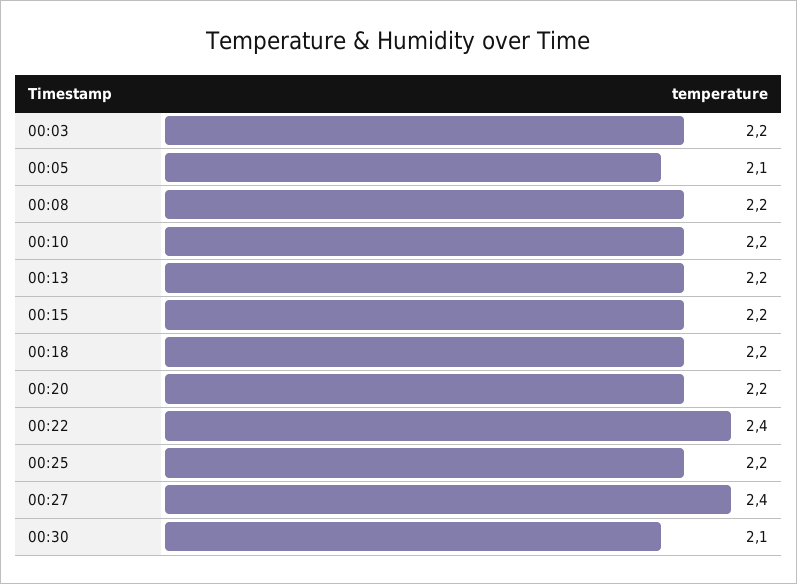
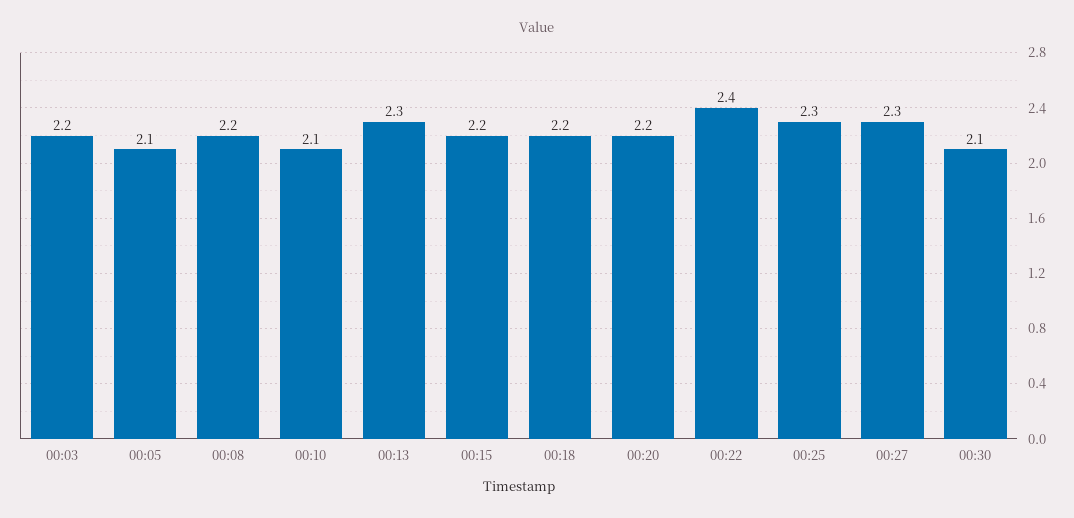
  {
    "00:03": 2.2,
    "00:05": 2.1,
    "00:08": 2.2,
-   "00:10": 2.2,
+   "00:10": 2.1,
-   "00:13": 2.2,
+   "00:13": 2.3,
    "00:15": 2.2,
    "00:18": 2.2,
    "00:20": 2.2,
    "00:22": 2.4,
-   "00:25": 2.2,
+   "00:25": 2.3,
-   "00:27": 2.4,
+   "00:27": 2.3,
    "00:30": 2.1
  }

